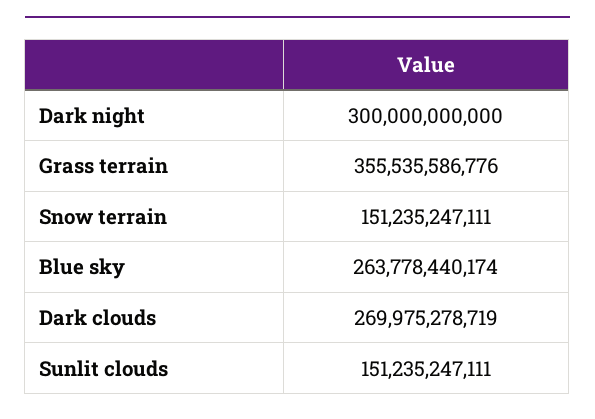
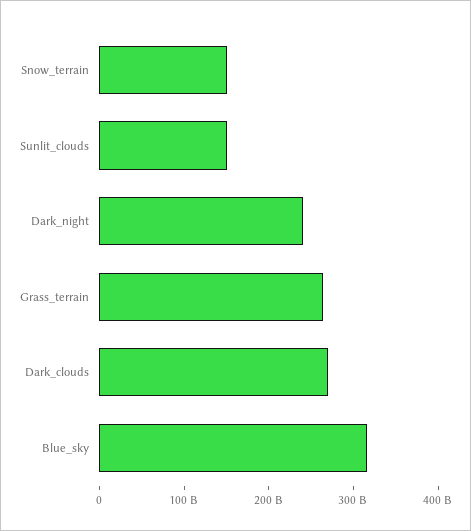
  {
-   "Dark night": 300000000000,
+   "Dark night": 240000000000,
-   "Grass terrain": 355535586776,
+   "Grass terrain": 260000000000,
    "Snow terrain": 151235247111,
-   "Blue sky": 263778440174,
+   "Blue sky": 320000000000,
    "Dark clouds": 269975278719,
    "Sunlit clouds": 151235247111
  }

